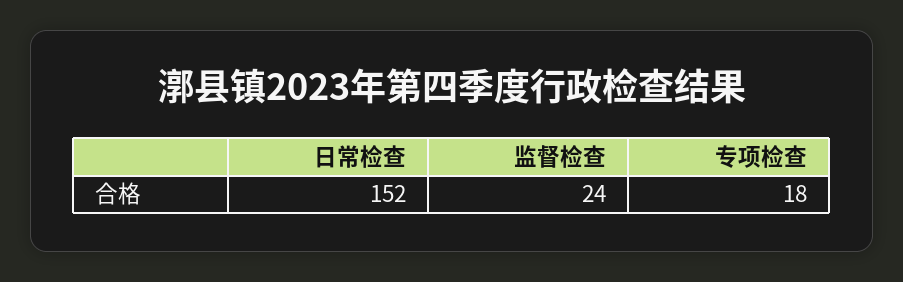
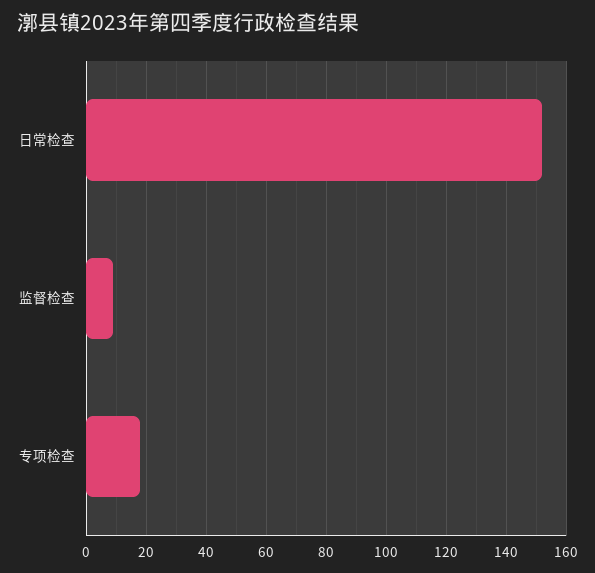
  {
    "日常检查": 152,
-   "监督检查": 24,
+   "监督检查": 10,
    "专项检查": 18
  }

